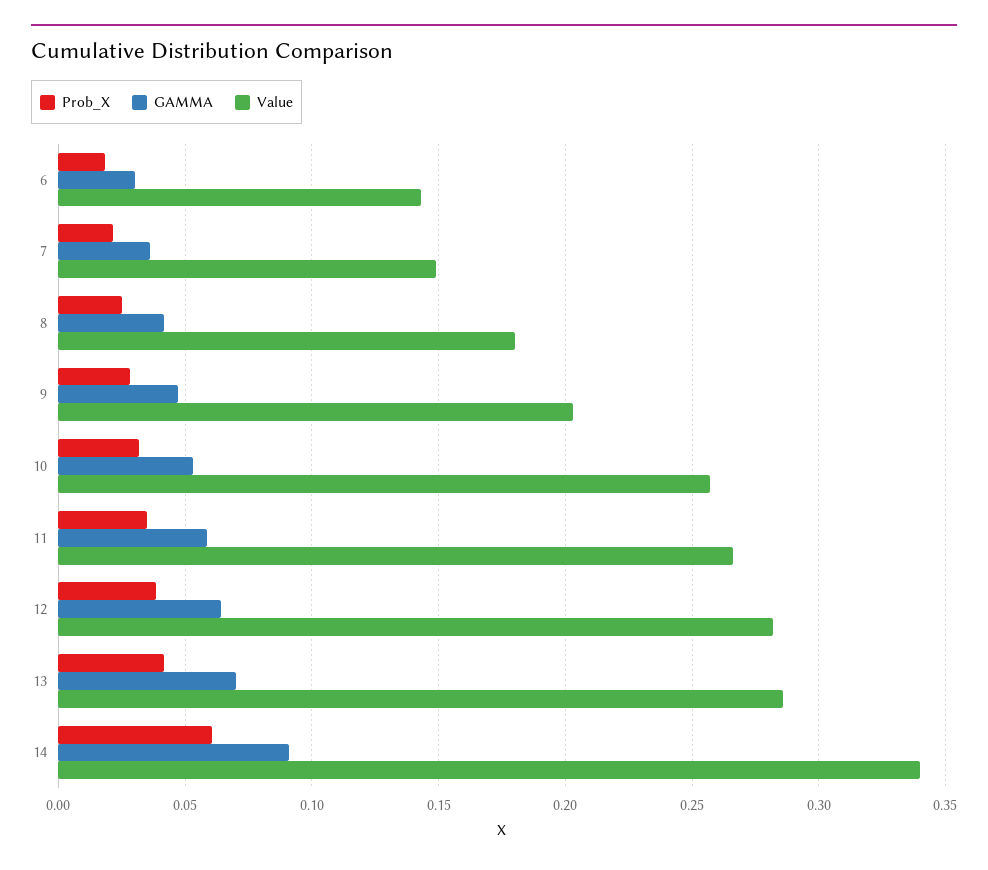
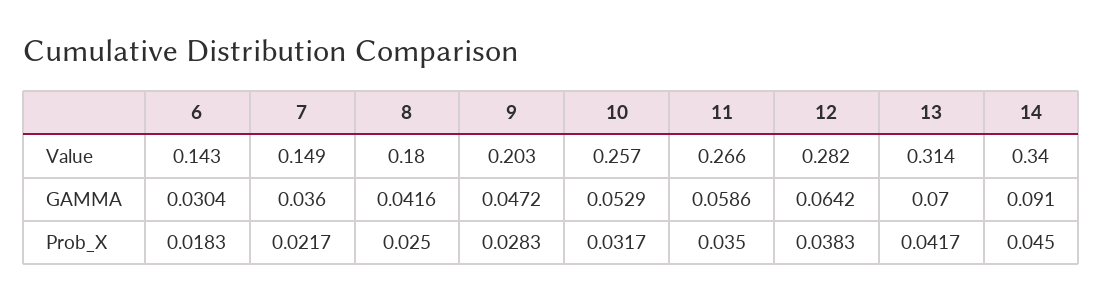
  {
    "Prob_X": {
      "6": 0.0183,
      "7": 0.0217,
      "8": 0.025,
      "9": 0.0283,
      "10": 0.0317,
      "11": 0.035,
      "12": 0.0383,
      "13": 0.0417,
-     "14": 0.06
+     "14": 0.045
    },
    "GAMMA": {
      "6": 0.0304,
      "7": 0.036,
      "8": 0.0416,
      "9": 0.0472,
      "10": 0.0529,
      "11": 0.0586,
      "12": 0.0642,
      "13": 0.07,
      "14": 0.091
    },
    "Value": {
      "6": 0.143,
      "7": 0.149,
      "8": 0.18,
      "9": 0.203,
      "10": 0.257,
      "11": 0.266,
      "12": 0.282,
-     "13": 0.285,
+     "13": 0.314,
      "14": 0.34
    }
  }

